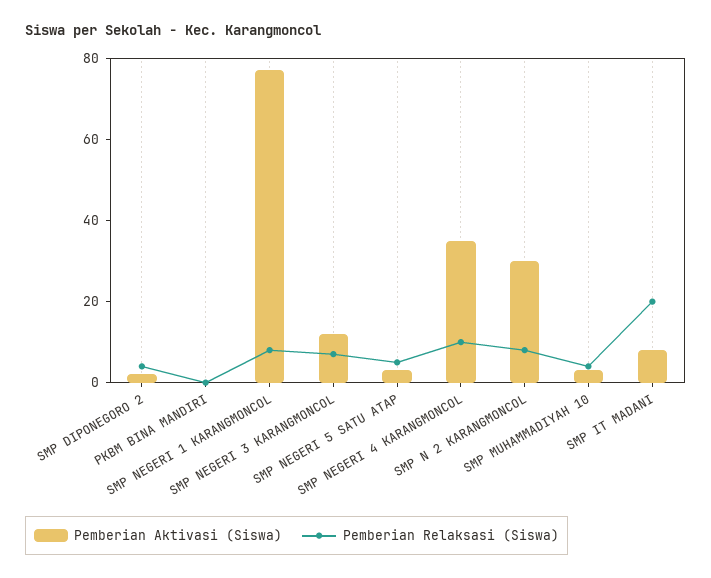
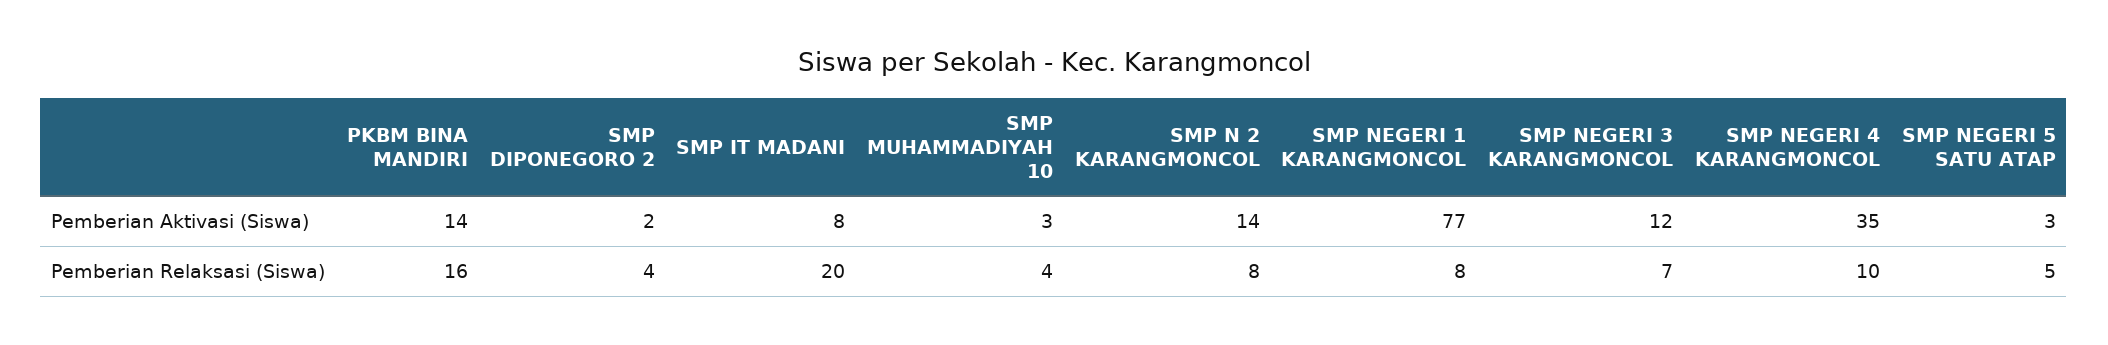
  {
    "Pemberian Aktivasi (Siswa)": {
      "SMP DIPONEGORO 2": 2,
-     "PKBM BINA MANDIRI": 0,
+     "PKBM BINA MANDIRI": 14,
      "SMP NEGERI 1 KARANGMONCOL": 77,
      "SMP NEGERI 3 KARANGMONCOL": 12,
      "SMP NEGERI 5 SATU ATAP": 3,
      "SMP NEGERI 4 KARANGMONCOL": 35,
-     "SMP N 2 KARANGMONCOL": 30,
+     "SMP N 2 KARANGMONCOL": 14,
      "SMP MUHAMMADIYAH 10": 3,
      "SMP IT MADANI": 8
    },
    "Pemberian Relaksasi (Siswa)": {
      "SMP DIPONEGORO 2": 4,
-     "PKBM BINA MANDIRI": 0,
+     "PKBM BINA MANDIRI": 16,
      "SMP NEGERI 1 KARANGMONCOL": 8,
      "SMP NEGERI 3 KARANGMONCOL": 7,
      "SMP NEGERI 5 SATU ATAP": 5,
      "SMP NEGERI 4 KARANGMONCOL": 10,
      "SMP N 2 KARANGMONCOL": 8,
      "SMP MUHAMMADIYAH 10": 4,
      "SMP IT MADANI": 20
    }
  }

